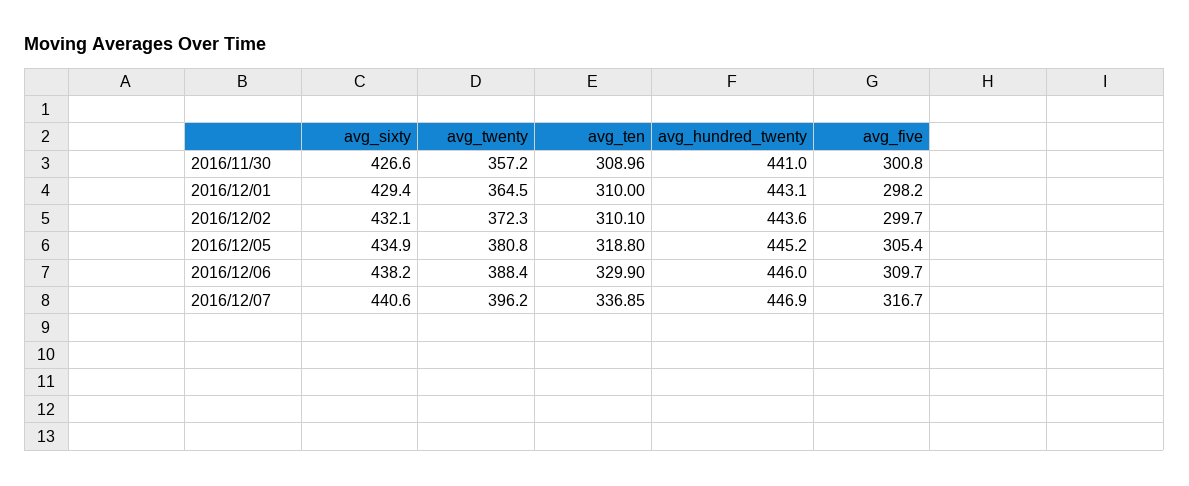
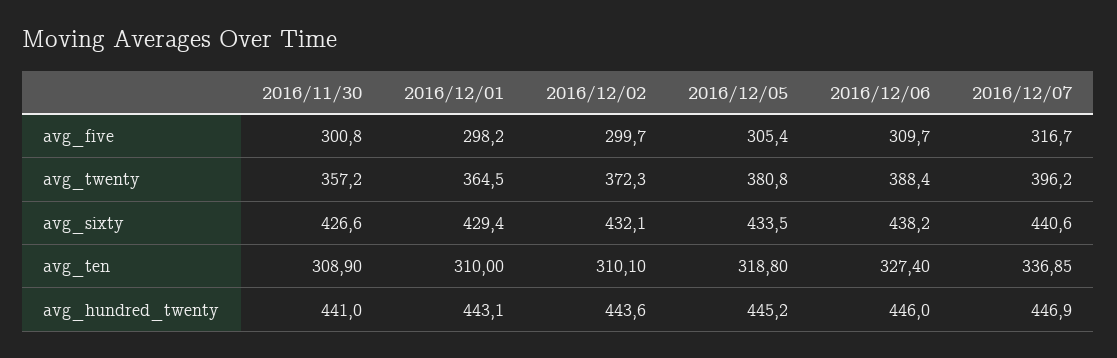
  {
    "avg_sixty": {
      "2016/11/30": 426.6,
      "2016/12/01": 429.4,
      "2016/12/02": 432.1,
-     "2016/12/05": 434.9,
+     "2016/12/05": 433.5,
      "2016/12/06": 438.2,
      "2016/12/07": 440.6
    },
    "avg_twenty": {
      "2016/11/30": 357.2,
      "2016/12/01": 364.5,
      "2016/12/02": 372.3,
      "2016/12/05": 380.8,
      "2016/12/06": 388.4,
      "2016/12/07": 396.2
    },
    "avg_ten": {
-     "2016/11/30": 308.96,
+     "2016/11/30": 308.9,
      "2016/12/01": 310,
      "2016/12/02": 310.1,
      "2016/12/05": 318.8,
-     "2016/12/06": 329.9,
+     "2016/12/06": 327.4,
      "2016/12/07": 336.85
    },
    "avg_hundred_twenty": {
      "2016/11/30": 441,
      "2016/12/01": 443.1,
      "2016/12/02": 443.6,
      "2016/12/05": 445.2,
      "2016/12/06": 446,
      "2016/12/07": 446.9
    },
    "avg_five": {
      "2016/11/30": 300.8,
      "2016/12/01": 298.2,
      "2016/12/02": 299.7,
      "2016/12/05": 305.4,
      "2016/12/06": 309.7,
      "2016/12/07": 316.7
    }
  }

